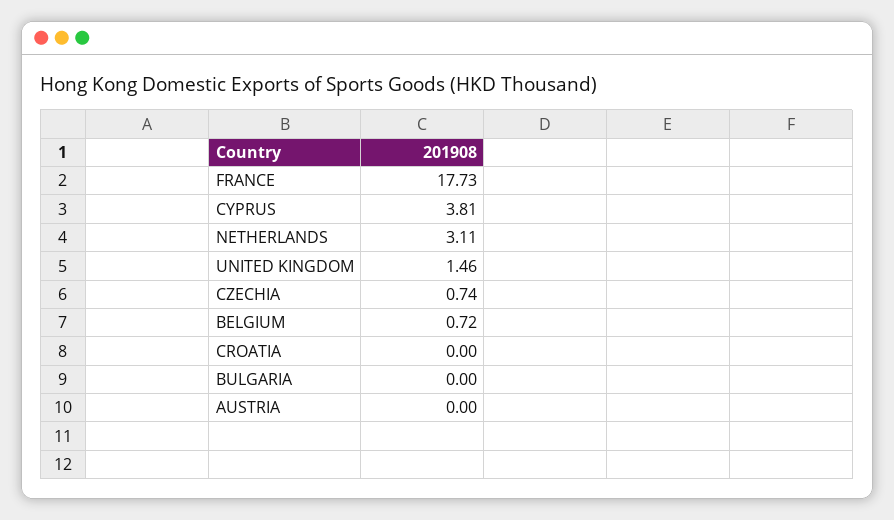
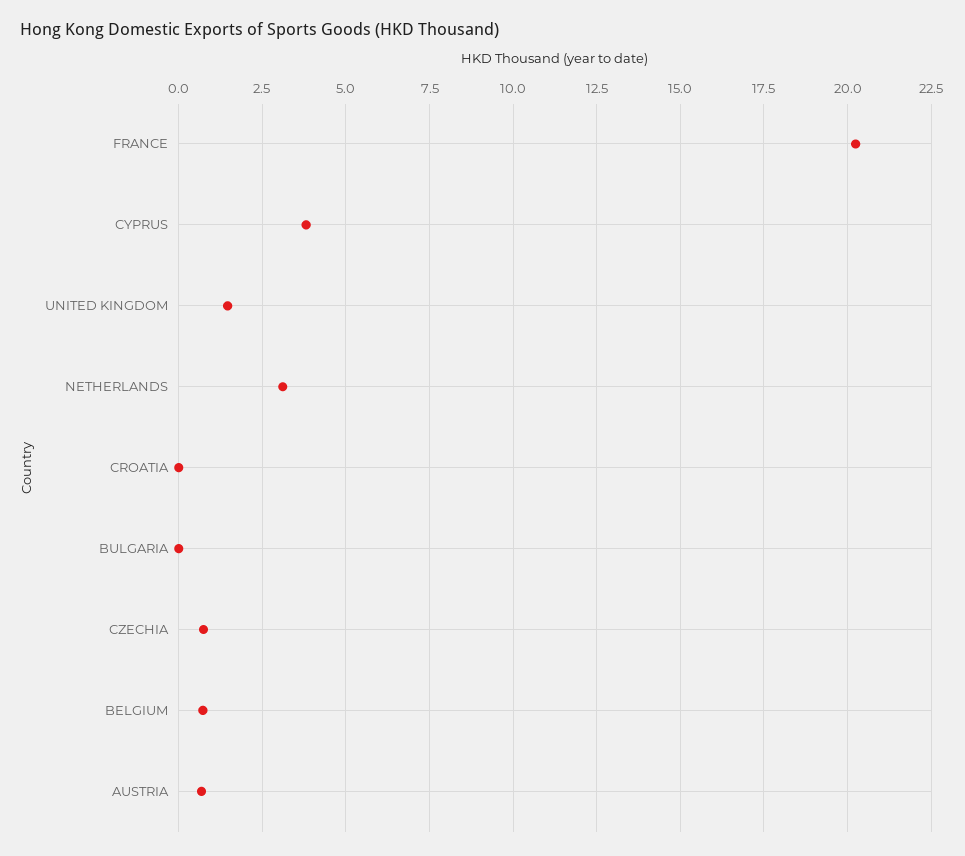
  {
-   "FRANCE": 17.73,
+   "FRANCE": 20.25,
    "CYPRUS": 3.81,
    "NETHERLANDS": 3.11,
    "UNITED KINGDOM": 1.46,
    "CZECHIA": 0.74,
    "BELGIUM": 0.72,
    "CROATIA": 0,
    "BULGARIA": 0,
-   "AUSTRIA": 0
+   "AUSTRIA": 0.75
  }

